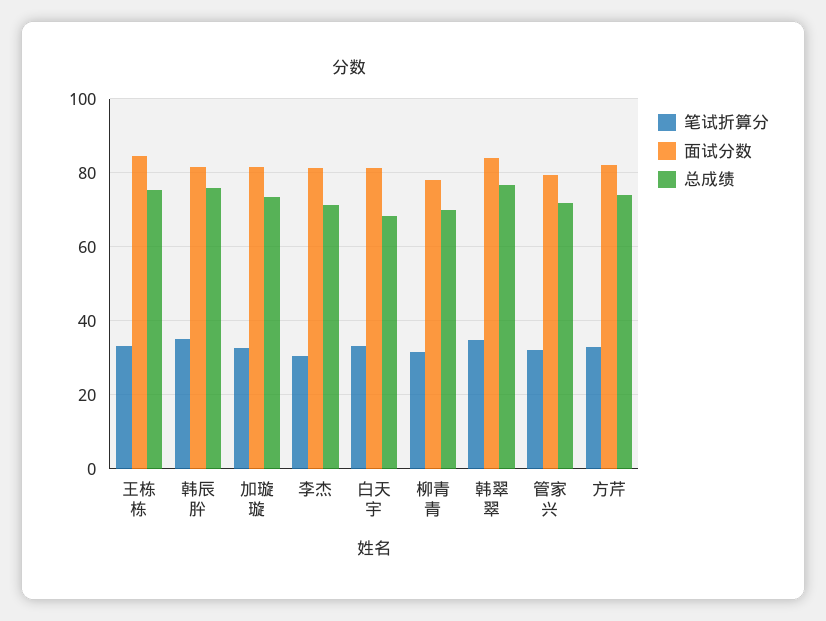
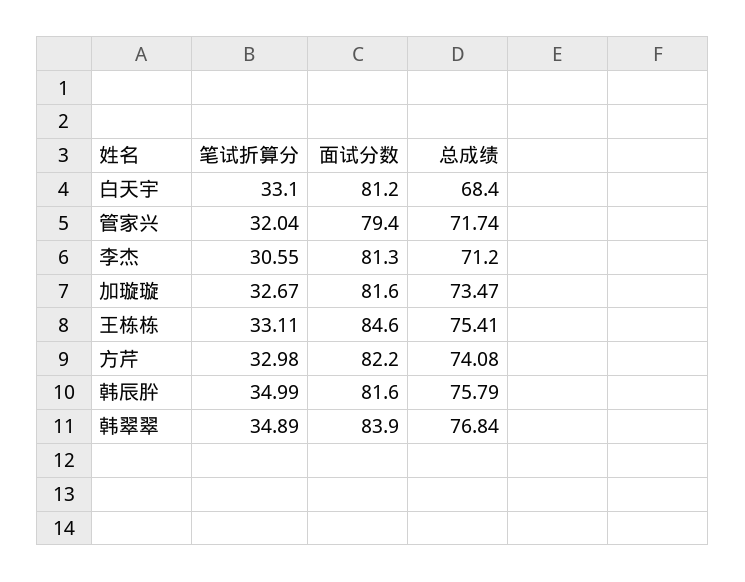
  {
    "笔试折算分": {
      "王栋栋": 33.11,
      "韩辰肸": 34.99,
      "加璇璇": 32.67,
      "李杰": 30.55,
      "白天宇": 33.1,
-     "柳青青": 32,
      "韩翠翠": 34.89,
      "管家兴": 32.04,
      "方芹": 32.98
    },
    "面试分数": {
      "王栋栋": 84.6,
      "韩辰肸": 81.6,
      "加璇璇": 81.6,
      "李杰": 81.3,
      "白天宇": 81.2,
-     "柳青青": 78,
      "韩翠翠": 83.9,
      "管家兴": 79.4,
      "方芹": 82.2
    },
    "总成绩": {
      "王栋栋": 75.41,
      "韩辰肸": 75.79,
      "加璇璇": 73.47,
      "李杰": 71.2,
      "白天宇": 68.4,
-     "柳青青": 70,
      "韩翠翠": 76.84,
      "管家兴": 71.74,
      "方芹": 74.08
    }
  }

